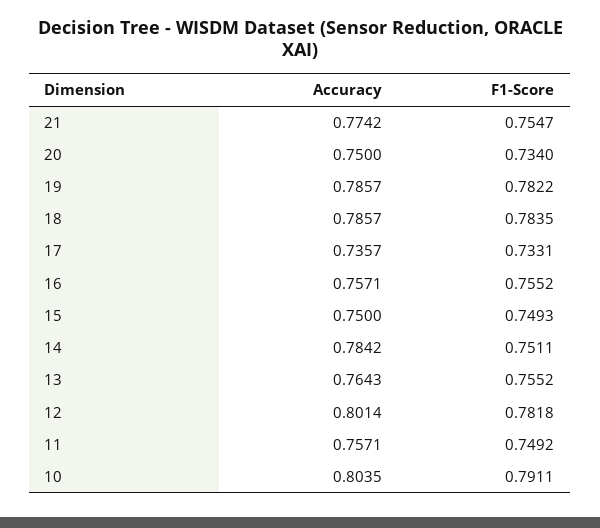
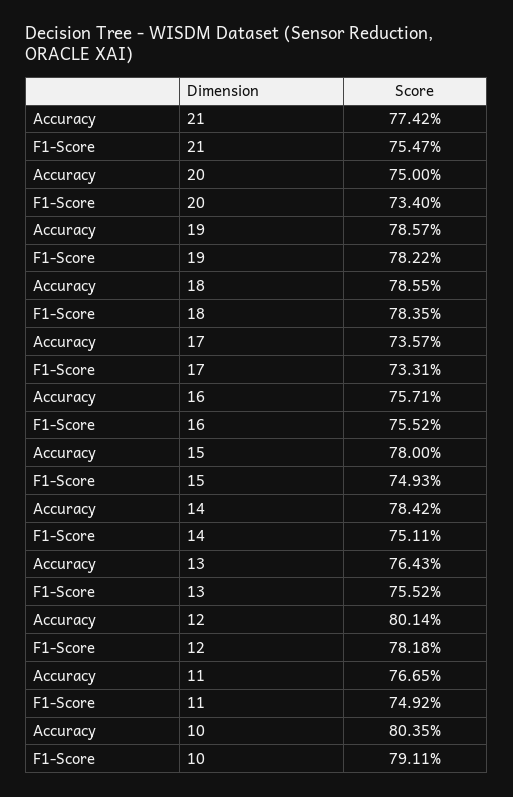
  {
    "Accuracy": {
      "21": 0.7742,
      "20": 0.75,
      "19": 0.7857,
-     "18": 0.7857,
+     "18": 0.7855,
      "17": 0.7357,
      "16": 0.7571,
-     "15": 0.75,
+     "15": 0.78,
      "14": 0.7842,
      "13": 0.7643,
      "12": 0.8014,
-     "11": 0.7571,
+     "11": 0.7665,
      "10": 0.8035
    },
    "F1-Score": {
      "21": 0.7547,
      "20": 0.734,
      "19": 0.7822,
      "18": 0.7835,
      "17": 0.7331,
      "16": 0.7552,
      "15": 0.7493,
      "14": 0.7511,
      "13": 0.7552,
      "12": 0.7818,
      "11": 0.7492,
      "10": 0.7911
    }
  }

